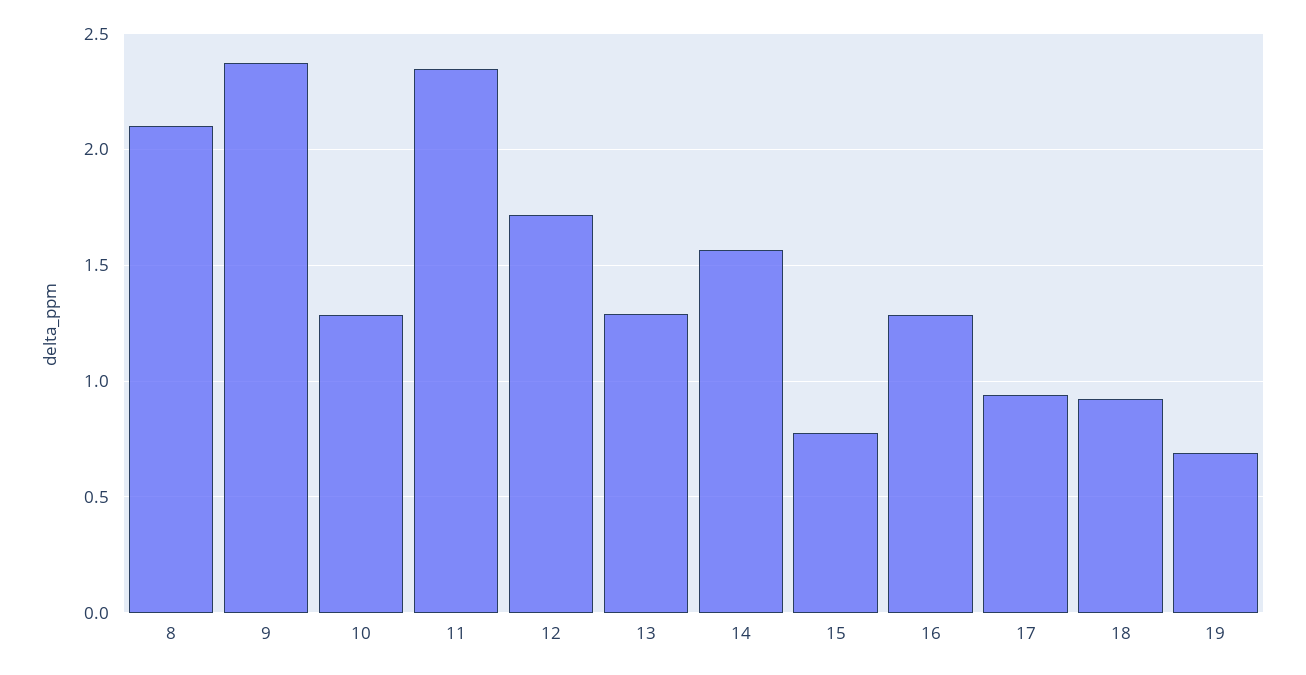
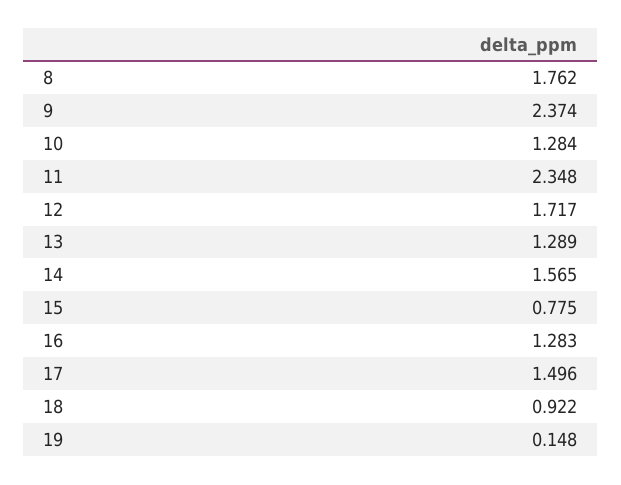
  {
-   "8": 2.1,
+   "8": 1.762,
    "9": 2.374,
    "10": 1.284,
    "11": 2.348,
    "12": 1.717,
    "13": 1.289,
    "14": 1.565,
    "15": 0.775,
    "16": 1.283,
-   "17": 0.95,
+   "17": 1.496,
    "18": 0.922,
-   "19": 0.7
+   "19": 0.148
  }

